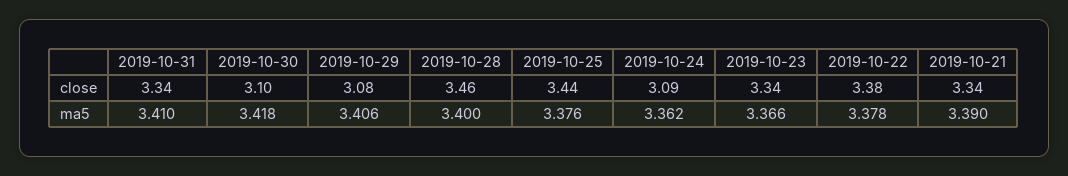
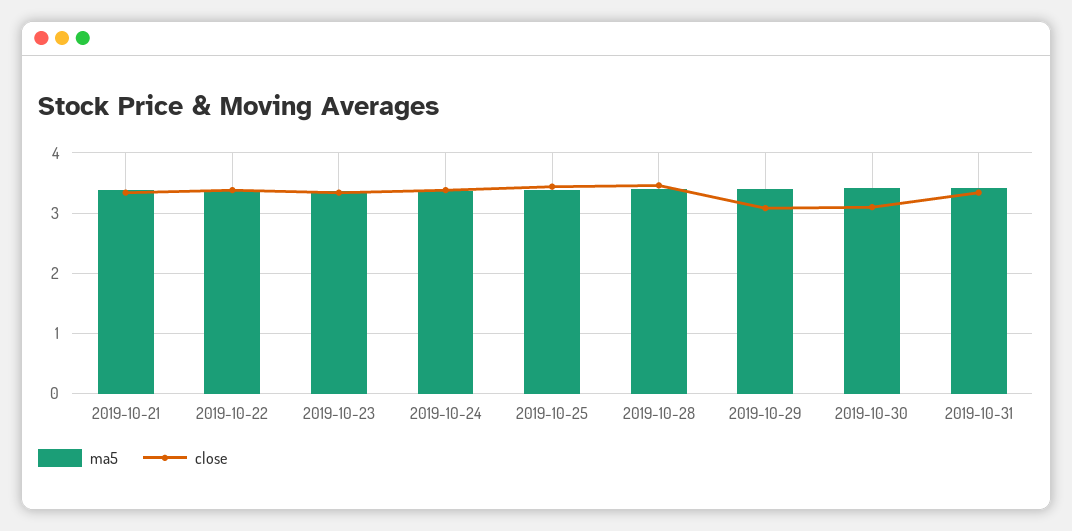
  {
    "close": {
      "2019-10-31": 3.34,
      "2019-10-30": 3.1,
      "2019-10-29": 3.08,
      "2019-10-28": 3.46,
      "2019-10-25": 3.44,
-     "2019-10-24": 3.09,
+     "2019-10-24": 3.4,
      "2019-10-23": 3.34,
      "2019-10-22": 3.38,
      "2019-10-21": 3.34
    },
    "ma5": {
      "2019-10-31": 3.41,
      "2019-10-30": 3.418,
      "2019-10-29": 3.406,
      "2019-10-28": 3.4,
      "2019-10-25": 3.376,
      "2019-10-24": 3.362,
      "2019-10-23": 3.366,
      "2019-10-22": 3.378,
      "2019-10-21": 3.39
    }
  }

